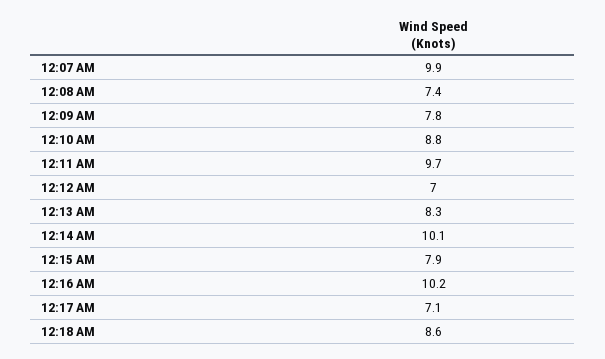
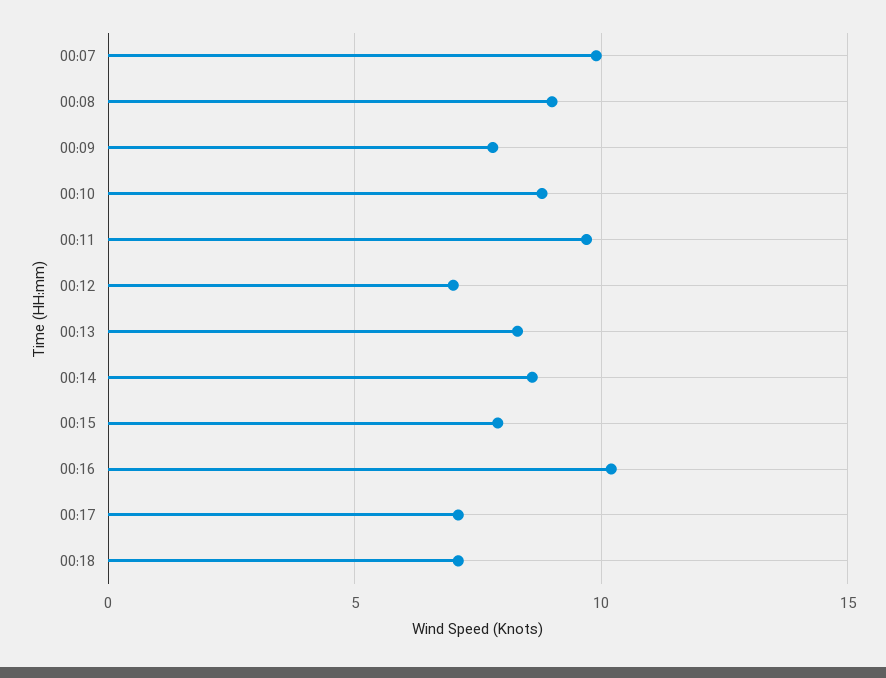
  {
    "12:07 AM": 9.9,
-   "12:08 AM": 7.4,
+   "12:08 AM": 9,
    "12:09 AM": 7.8,
    "12:10 AM": 8.8,
    "12:11 AM": 9.7,
    "12:12 AM": 7,
    "12:13 AM": 8.3,
-   "12:14 AM": 10.1,
+   "12:14 AM": 8.5,
    "12:15 AM": 7.9,
    "12:16 AM": 10.2,
    "12:17 AM": 7.1,
-   "12:18 AM": 8.6
+   "12:18 AM": 7
  }

